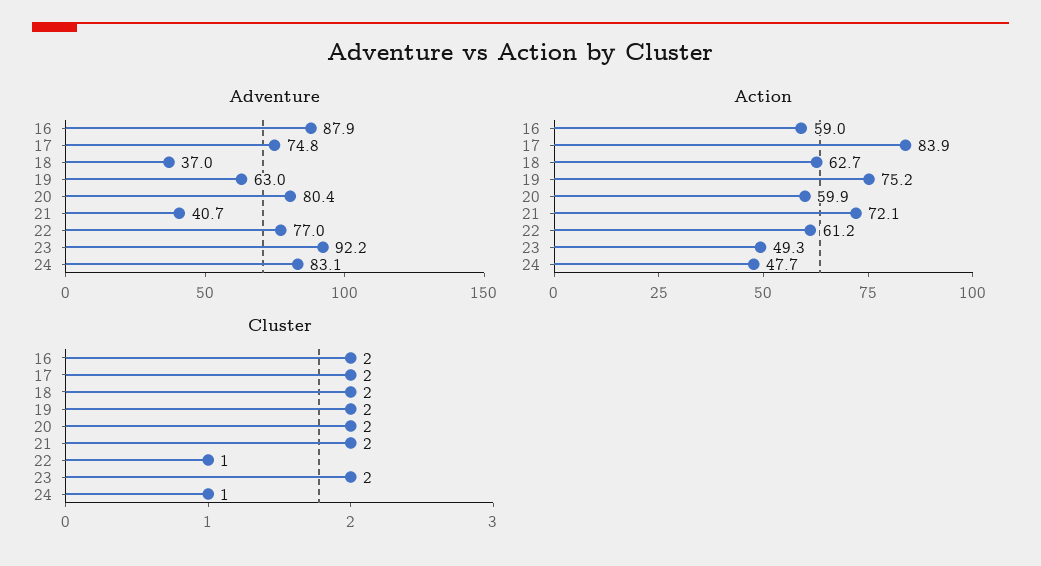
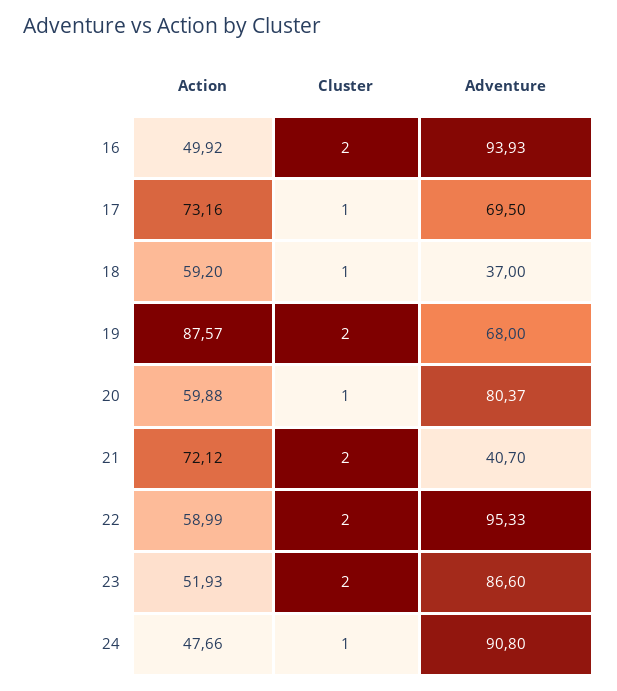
  {
    "Adventure": {
-     "16": 87.9,
+     "16": 93.93,
-     "17": 74.8,
+     "17": 69.5,
      "18": 37,
-     "19": 63,
+     "19": 68,
      "20": 80.37,
      "21": 40.7,
-     "22": 77,
+     "22": 95.33,
-     "23": 92.2,
+     "23": 86.6,
-     "24": 83.1
+     "24": 90.8
    },
    "Action": {
-     "16": 59,
+     "16": 49.92,
-     "17": 83.9,
+     "17": 73.16,
-     "18": 62.7,
+     "18": 59.2,
-     "19": 75.2,
+     "19": 87.57,
      "20": 59.88,
      "21": 72.12,
-     "22": 61.2,
+     "22": 58.99,
-     "23": 49.3,
+     "23": 51.93,
      "24": 47.66
    },
    "Cluster": {
      "16": 2,
-     "17": 2,
+     "17": 1,
-     "18": 2,
+     "18": 1,
      "19": 2,
-     "20": 2,
+     "20": 1,
      "21": 2,
-     "22": 1,
+     "22": 2,
      "23": 2,
      "24": 1
    }
  }

